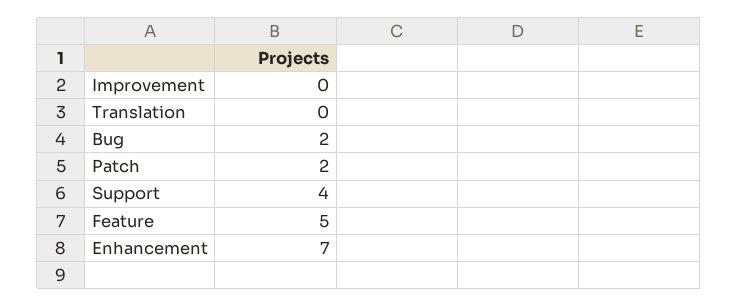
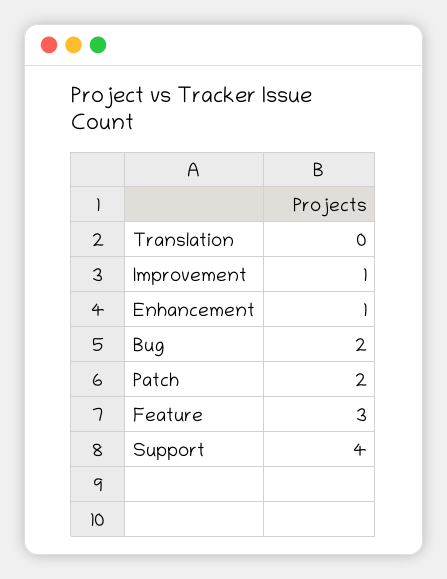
  {
-   "Improvement": 0,
+   "Improvement": 1,
    "Translation": 0,
    "Bug": 2,
    "Patch": 2,
    "Support": 4,
-   "Feature": 5,
+   "Feature": 3,
-   "Enhancement": 7
+   "Enhancement": 1
  }

